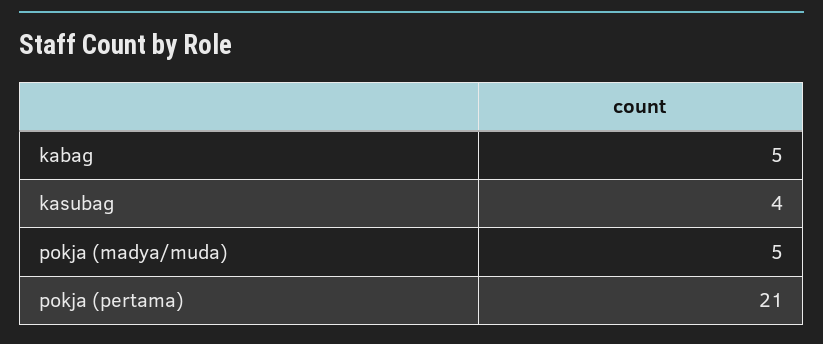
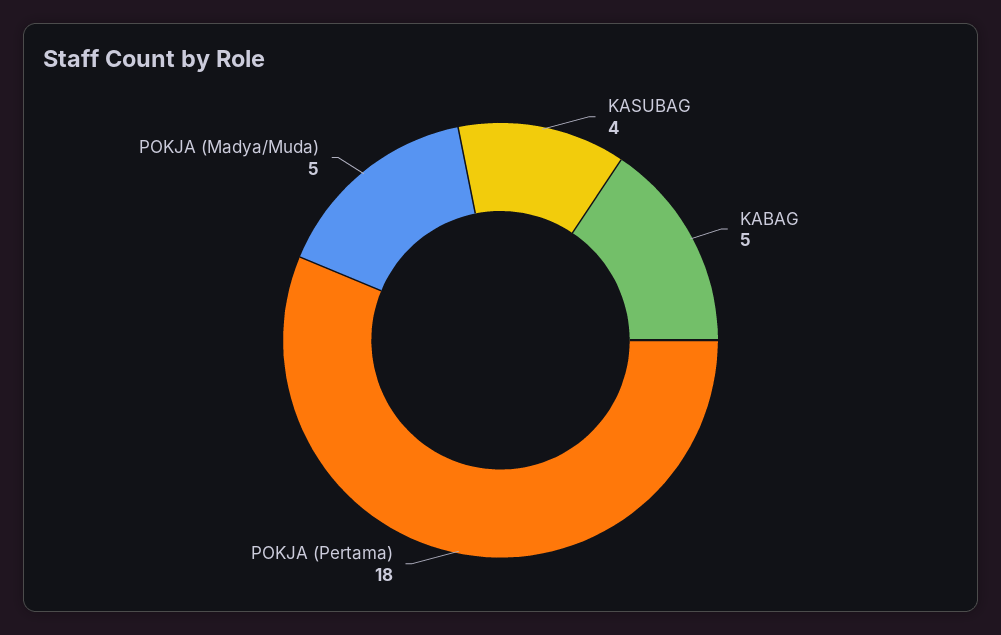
  {
    "kabag": 5,
    "kasubag": 4,
    "pokja (madya/muda)": 5,
-   "pokja (pertama)": 21
+   "pokja (pertama)": 18
  }

